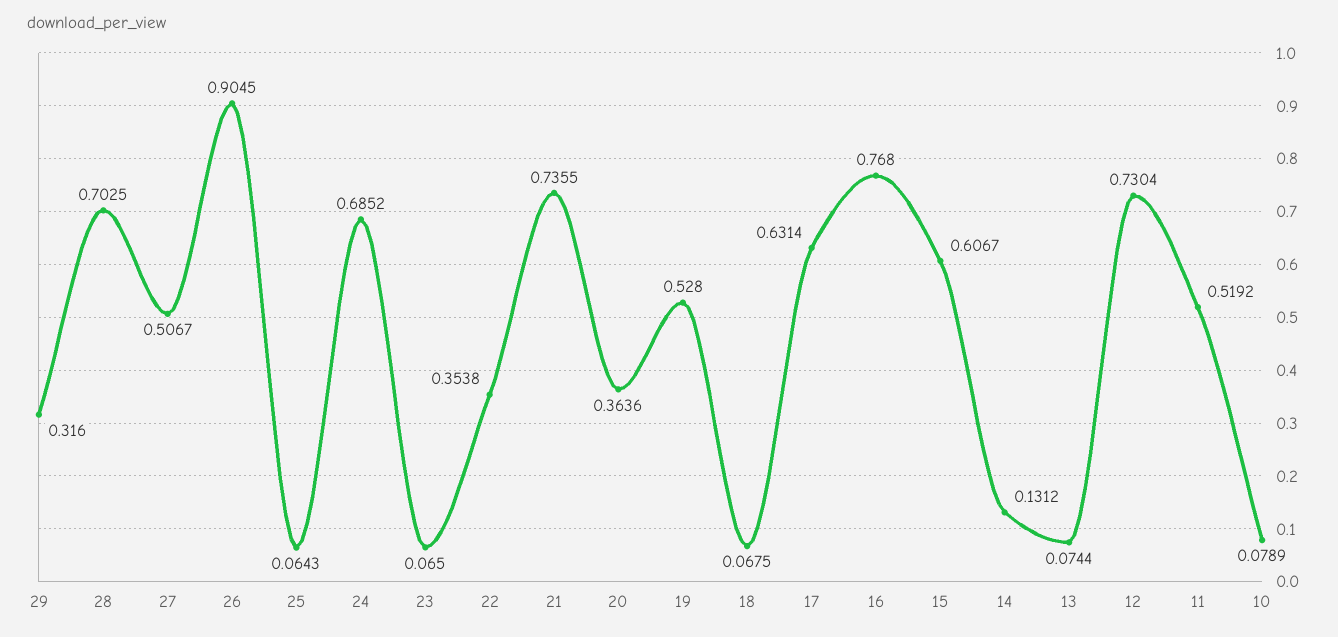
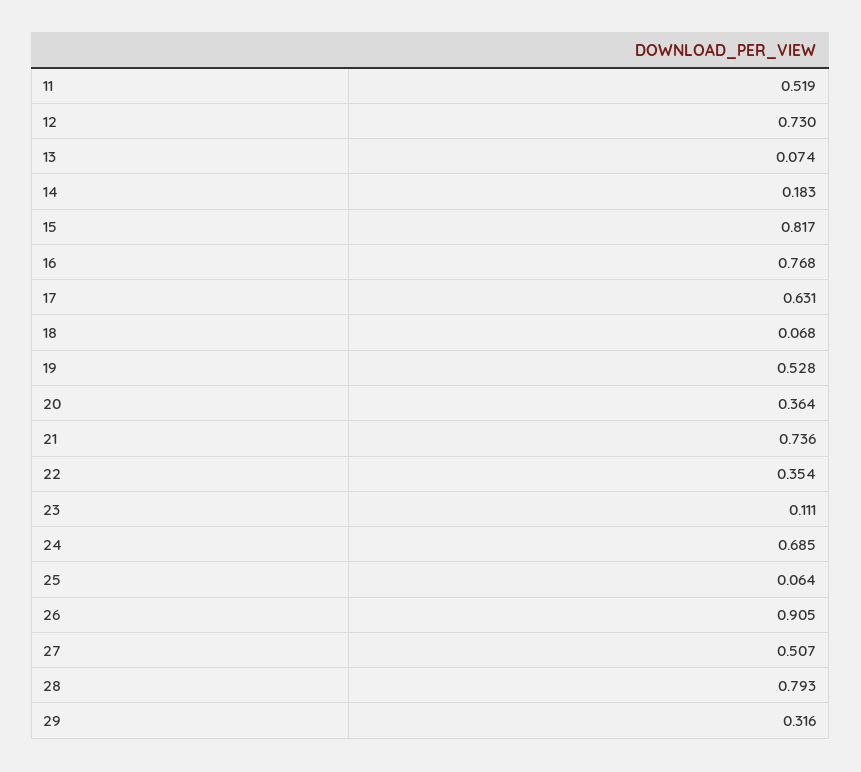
  {
    "29": 0.316,
-   "28": 0.7025,
+   "28": 0.793,
    "27": 0.5067,
    "26": 0.9045,
    "25": 0.0643,
    "24": 0.6852,
-   "23": 0.065,
+   "23": 0.111,
    "22": 0.3538,
    "21": 0.7355,
    "20": 0.3636,
    "19": 0.528,
    "18": 0.0675,
    "17": 0.6314,
    "16": 0.768,
-   "15": 0.6067,
+   "15": 0.817,
-   "14": 0.1312,
+   "14": 0.183,
    "13": 0.0744,
    "12": 0.7304,
-   "11": 0.5192,
+   "11": 0.5192
-   "10": 0.0789
  }

